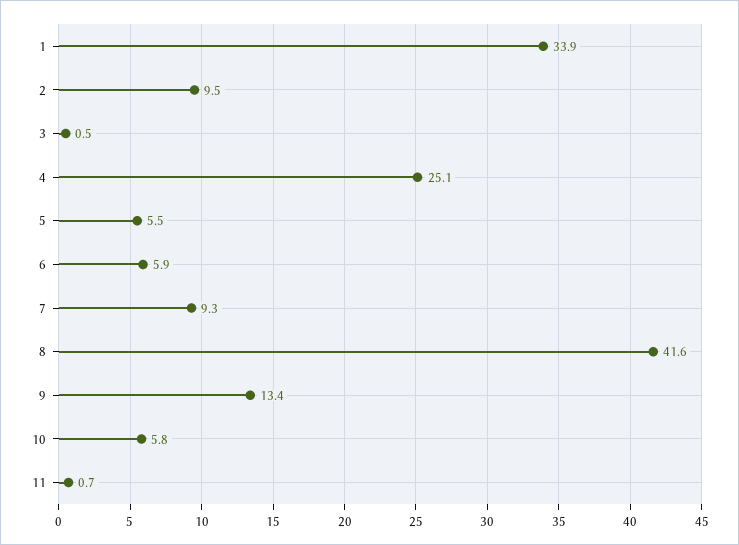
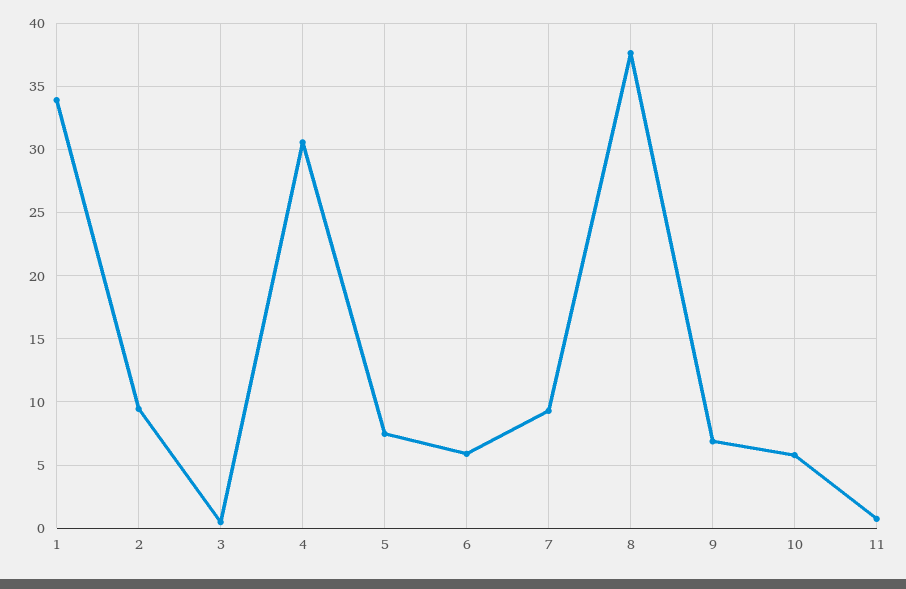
  {
    "1": 33.9,
    "2": 9.5,
    "3": 0.5,
-   "4": 25.1,
+   "4": 30.5,
-   "5": 5.5,
+   "5": 7.5,
    "6": 5.9,
    "7": 9.3,
-   "8": 41.6,
+   "8": 37.5,
-   "9": 13.4,
+   "9": 7,
    "10": 5.8,
    "11": 0.7
  }

